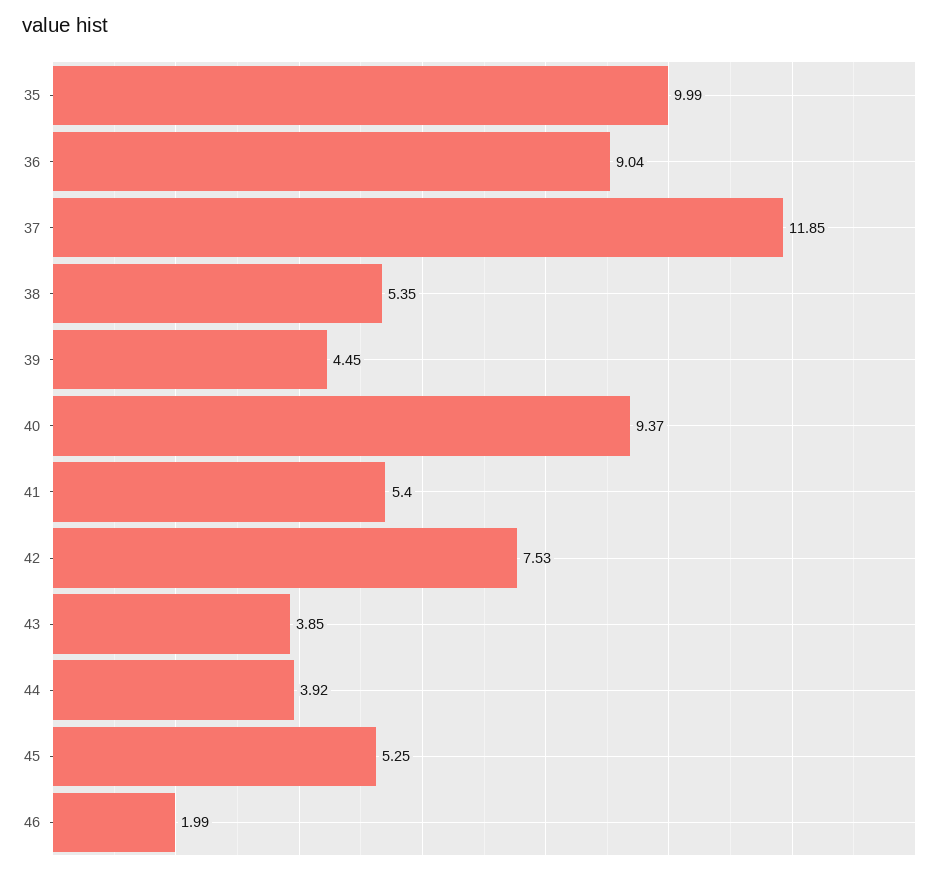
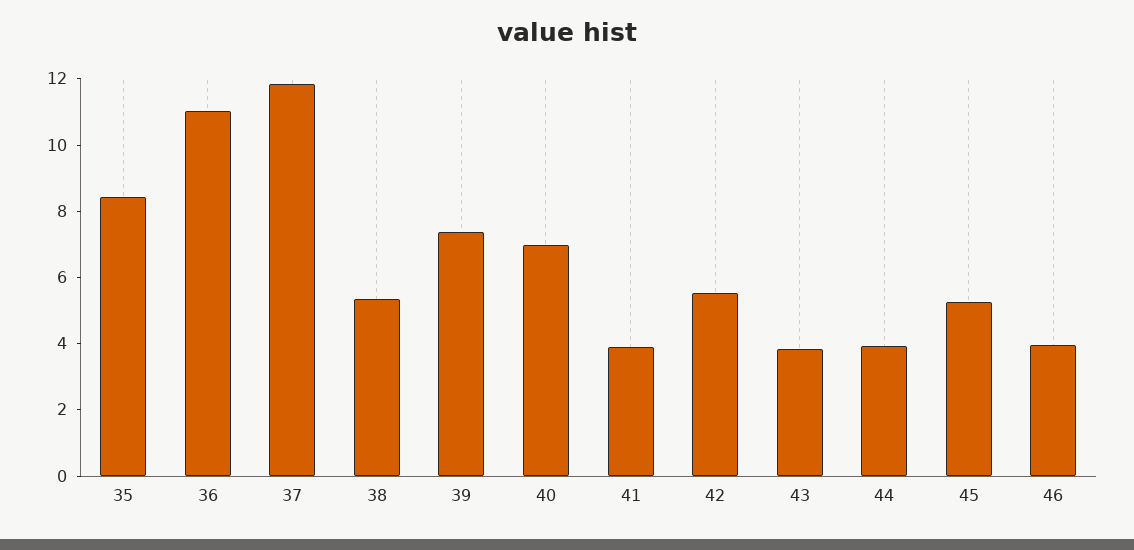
  {
-   "35": 9.99,
+   "35": 8.5,
-   "36": 9.04,
+   "36": 11,
    "37": 11.85,
    "38": 5.35,
-   "39": 4.45,
+   "39": 7.5,
-   "40": 9.37,
+   "40": 7,
-   "41": 5.4,
+   "41": 4,
-   "42": 7.53,
+   "42": 5.5,
    "43": 3.85,
    "44": 3.92,
    "45": 5.25,
-   "46": 1.99
+   "46": 4
  }

